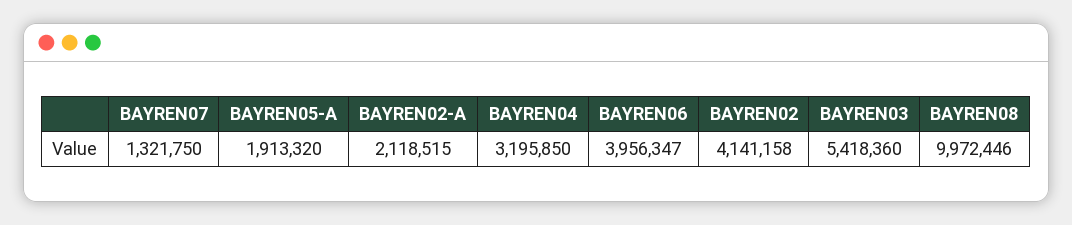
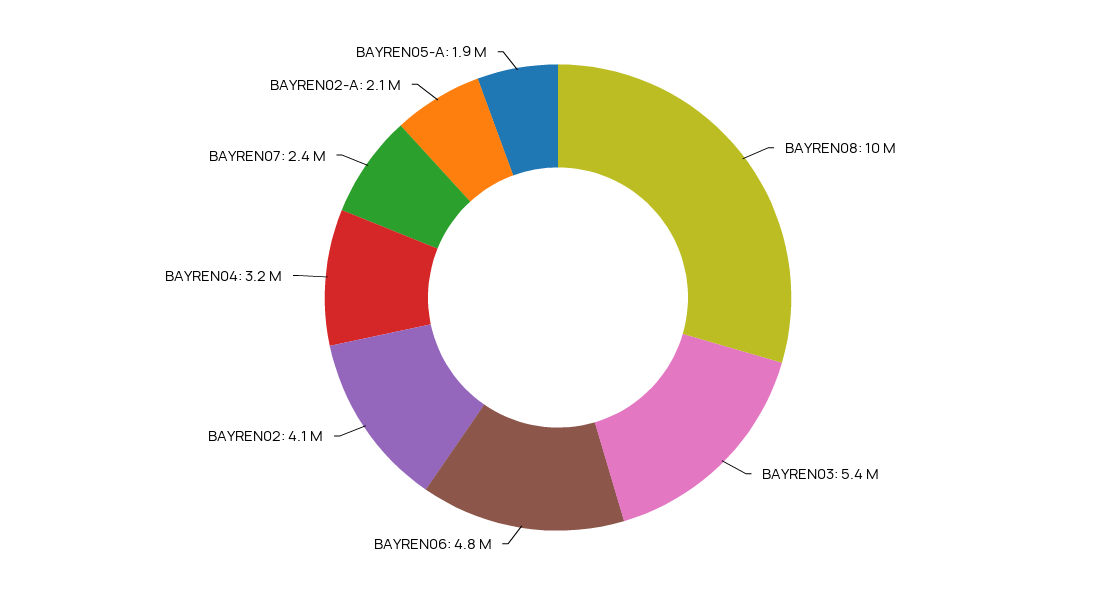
  {
-   "BAYREN07": 1321750,
+   "BAYREN07": 2400000,
    "BAYREN05-A": 1913320,
    "BAYREN02-A": 2118515,
    "BAYREN04": 3195850,
-   "BAYREN06": 3956347,
+   "BAYREN06": 4800000,
    "BAYREN02": 4141158,
    "BAYREN03": 5418360,
    "BAYREN08": 9972446
  }

